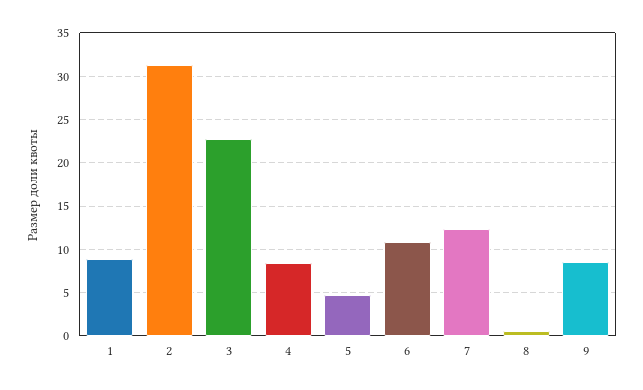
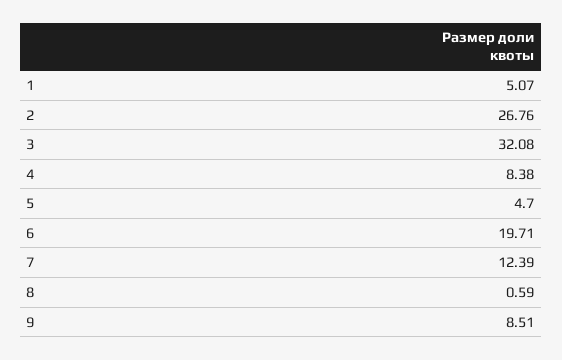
  {
-   "1": 9,
+   "1": 5.07,
-   "2": 31,
+   "2": 26.76,
-   "3": 23,
+   "3": 32.08,
    "4": 8.38,
    "5": 4.7,
-   "6": 11,
+   "6": 19.71,
    "7": 12.39,
    "8": 0.59,
    "9": 8.51
  }

